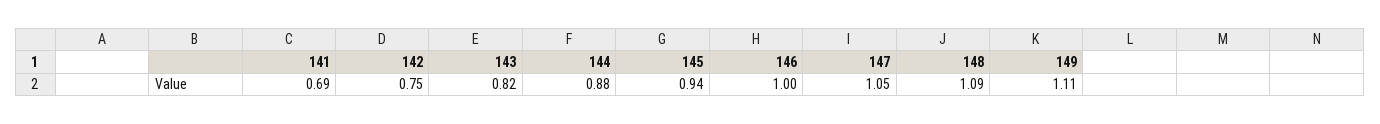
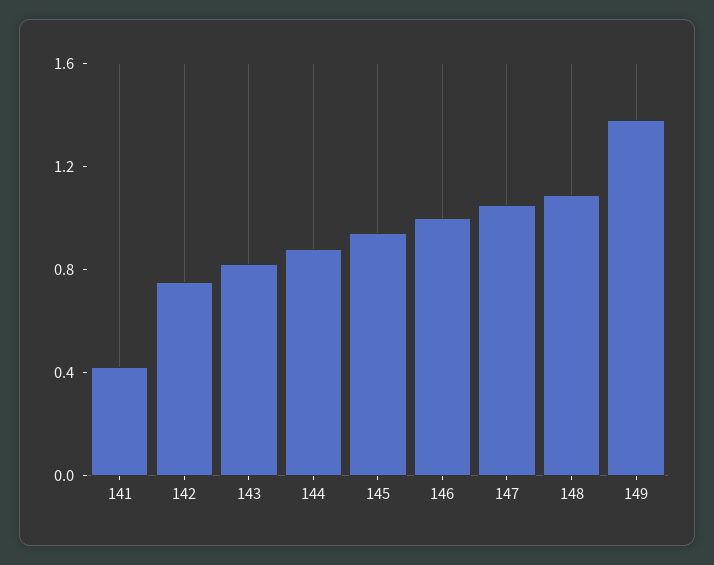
  {
-   "141": 0.69,
+   "141": 0.4,
    "142": 0.75,
    "143": 0.82,
    "144": 0.88,
    "145": 0.94,
    "146": 1,
    "147": 1.05,
    "148": 1.09,
-   "149": 1.11
+   "149": 1.4
  }

